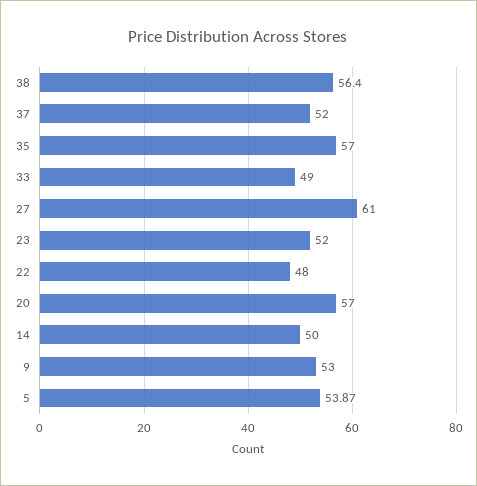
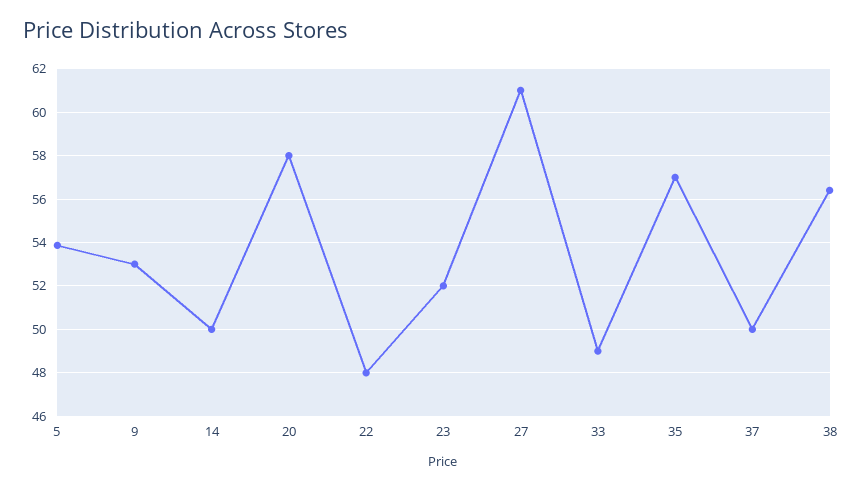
  {
    "38": 56.4,
-   "37": 52,
+   "37": 50,
    "35": 57,
    "33": 49,
    "27": 61,
    "23": 52,
    "22": 48,
-   "20": 57,
+   "20": 58,
    "14": 50,
    "9": 53,
    "5": 53.87
  }

